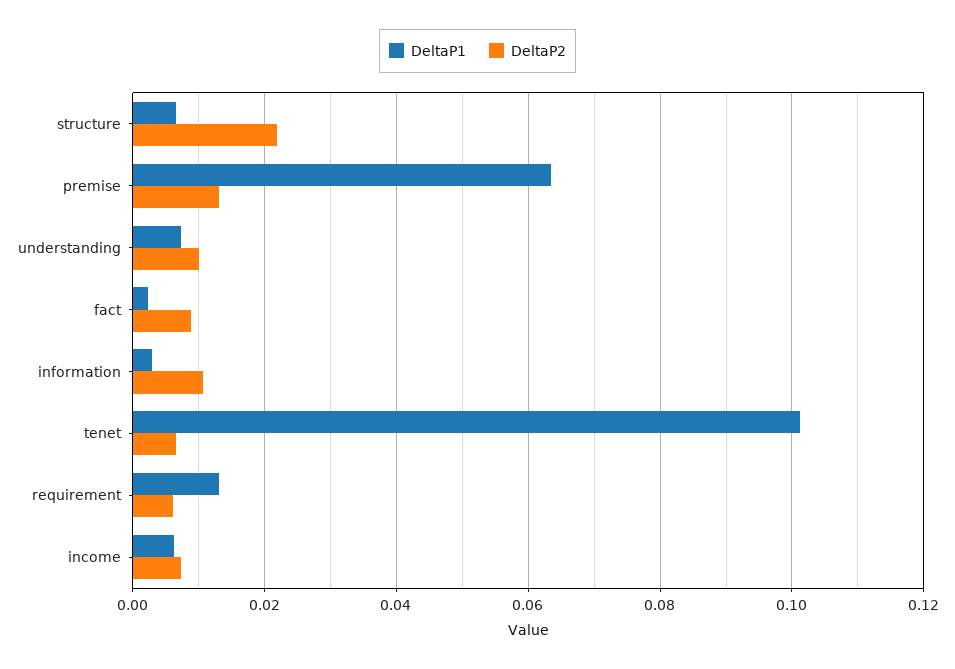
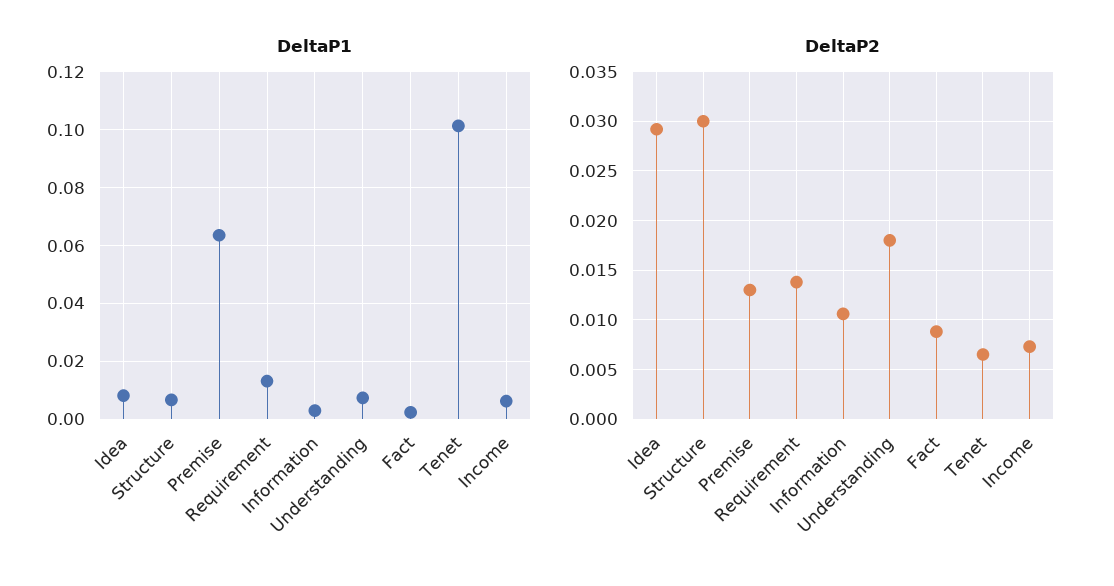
  {
    "DeltaP1": {
      "structure": 0.006,
      "premise": 0.064,
      "understanding": 0.008,
      "fact": 0.002,
      "information": 0.002,
      "tenet": 0.102,
      "requirement": 0.014,
-     "income": 0.006
+     "income": 0.006,
+     "Idea": 0.0075
    },
    "DeltaP2": {
-     "structure": 0.022,
+     "structure": 0.03,
      "premise": 0.013,
-     "understanding": 0.01,
+     "understanding": 0.018,
      "fact": 0.009,
      "information": 0.011,
      "tenet": 0.007,
-     "requirement": 0.006,
+     "requirement": 0.014,
-     "income": 0.007
+     "income": 0.007,
+     "Idea": 0.029
    }
  }

